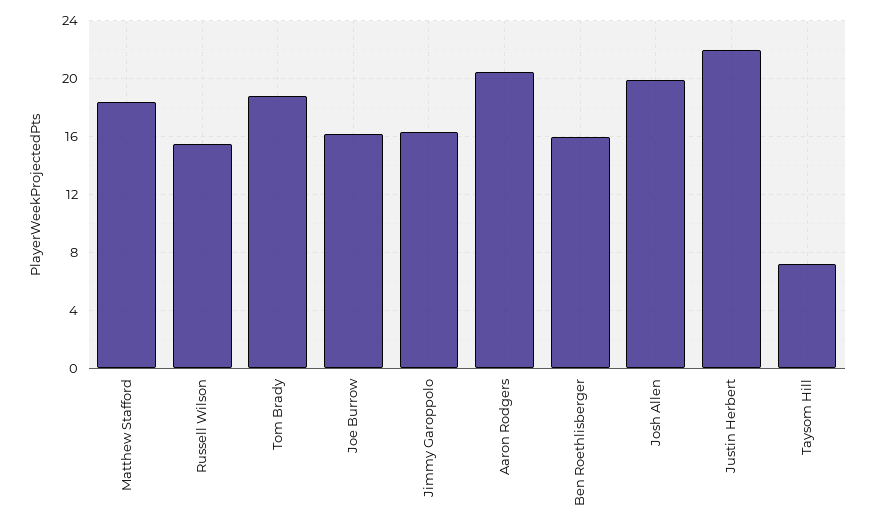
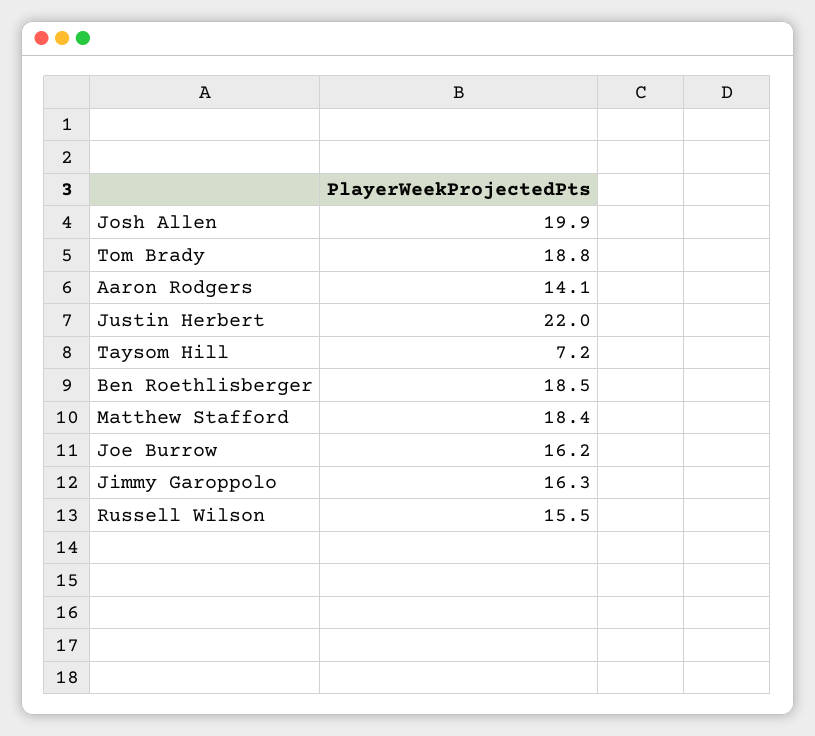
  {
    "Matthew Stafford": 18.4,
    "Russell Wilson": 15.5,
    "Tom Brady": 18.8,
    "Joe Burrow": 16.2,
    "Jimmy Garoppolo": 16.3,
-   "Aaron Rodgers": 20.5,
+   "Aaron Rodgers": 14.1,
-   "Ben Roethlisberger": 16,
+   "Ben Roethlisberger": 18.5,
    "Josh Allen": 19.9,
    "Justin Herbert": 22,
    "Taysom Hill": 7.2
  }

